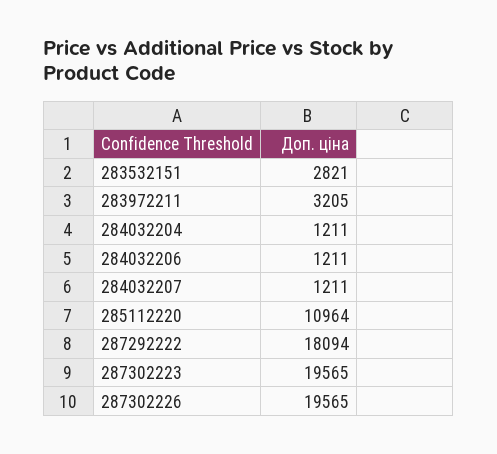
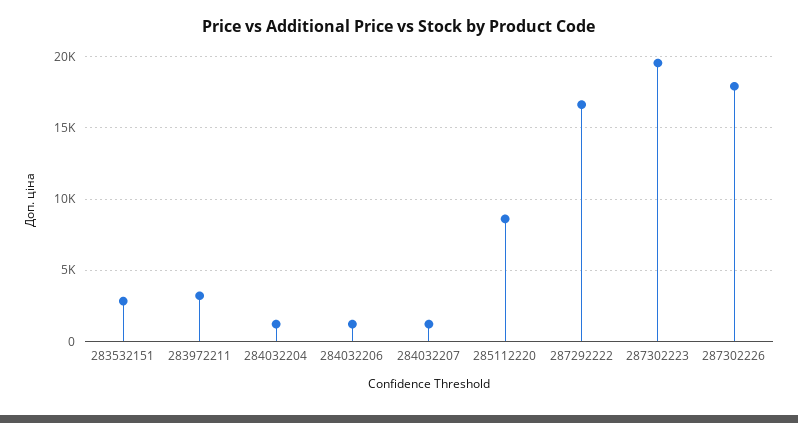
  {
    "283532151": 2821,
    "283972211": 3205,
    "284032204": 1211,
    "284032206": 1211,
    "284032207": 1211,
-   "285112220": 10964,
+   "285112220": 8500,
-   "287292222": 18094,
+   "287292222": 16500,
    "287302223": 19565,
-   "287302226": 19565
+   "287302226": 18000
  }

